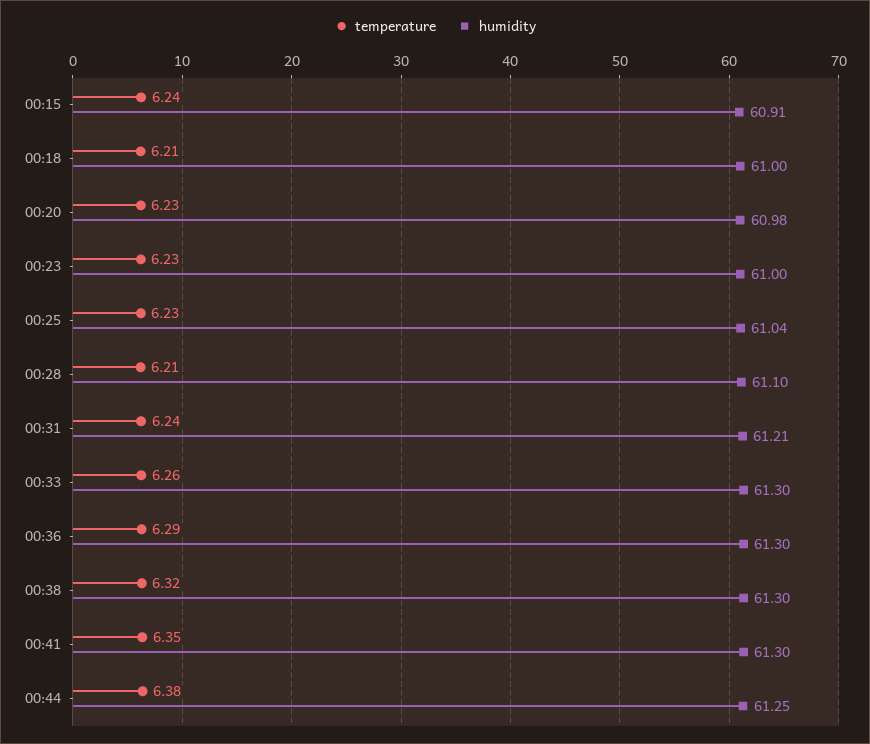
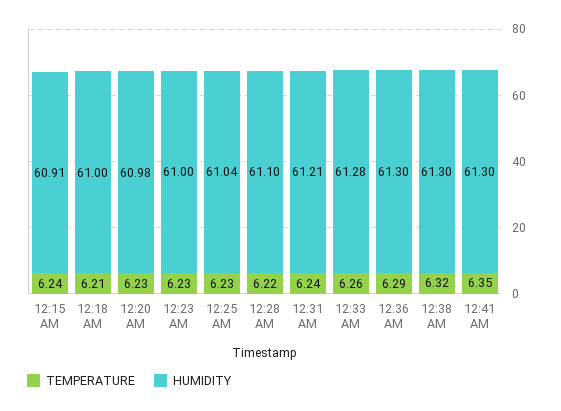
  {
    "temperature": {
      "00:15": 6.24,
      "00:18": 6.21,
      "00:20": 6.23,
      "00:23": 6.23,
      "00:25": 6.23,
-     "00:28": 6.21,
+     "00:28": 6.22,
      "00:31": 6.24,
      "00:33": 6.26,
      "00:36": 6.29,
      "00:38": 6.32,
-     "00:41": 6.35,
+     "00:41": 6.35
-     "00:44": 6.38
    },
    "humidity": {
      "00:15": 60.91,
      "00:18": 61,
      "00:20": 60.98,
      "00:23": 61,
      "00:25": 61.04,
      "00:28": 61.1,
      "00:31": 61.21,
-     "00:33": 61.3,
+     "00:33": 61.28,
      "00:36": 61.3,
      "00:38": 61.3,
-     "00:41": 61.3,
+     "00:41": 61.3
-     "00:44": 61.25
    }
  }

